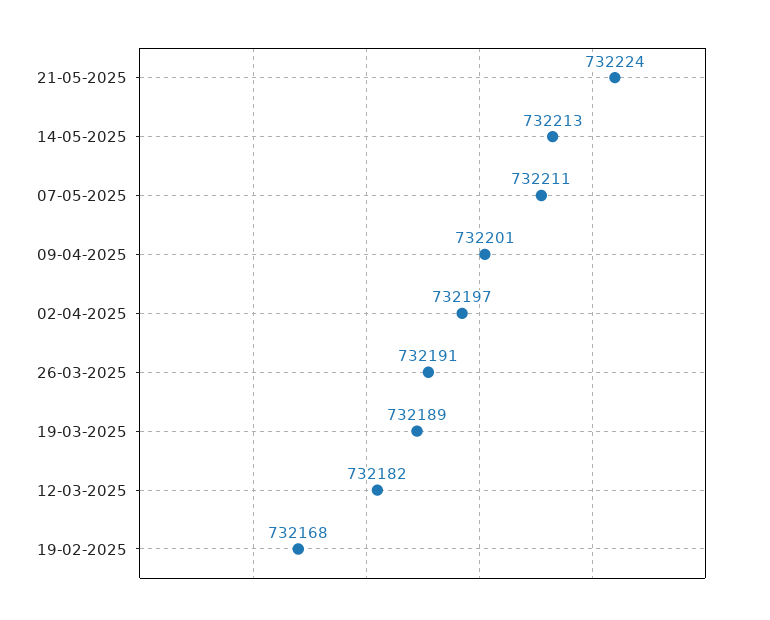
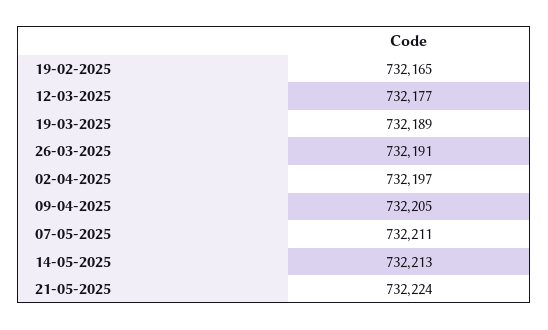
  {
    "21-05-2025": 732224,
    "14-05-2025": 732213,
    "07-05-2025": 732211,
-   "09-04-2025": 732201,
+   "09-04-2025": 732205,
    "02-04-2025": 732197,
    "26-03-2025": 732191,
    "19-03-2025": 732189,
-   "12-03-2025": 732182,
+   "12-03-2025": 732177,
-   "19-02-2025": 732168
+   "19-02-2025": 732165
  }

